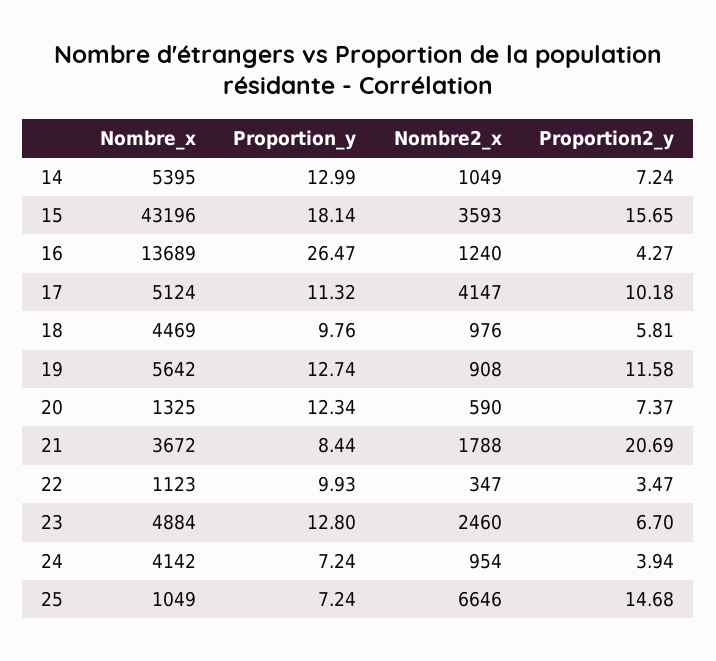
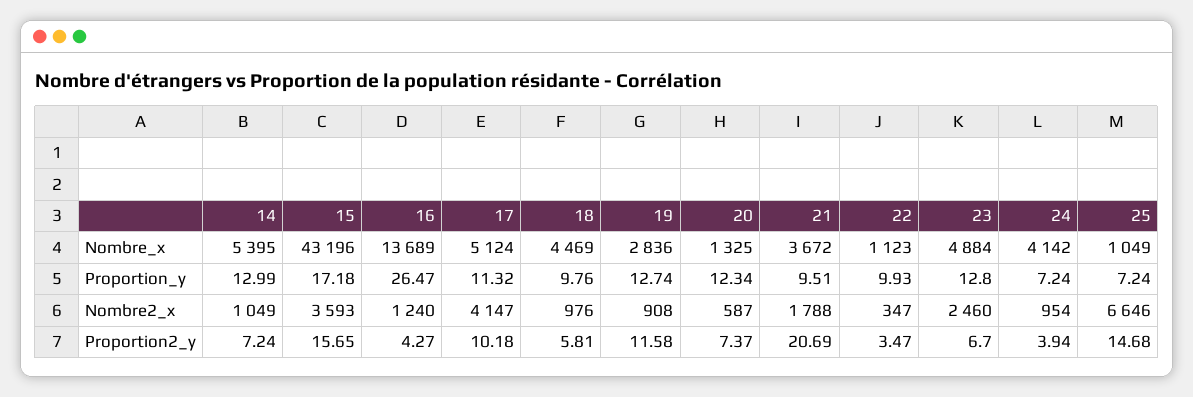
  {
    "Nombre_x": {
      "14": 5395,
      "15": 43196,
      "16": 13689,
      "17": 5124,
      "18": 4469,
-     "19": 5642,
+     "19": 2836,
      "20": 1325,
      "21": 3672,
      "22": 1123,
      "23": 4884,
      "24": 4142,
      "25": 1049
    },
    "Proportion_y": {
      "14": 12.99,
-     "15": 18.14,
+     "15": 17.18,
      "16": 26.47,
      "17": 11.32,
      "18": 9.76,
      "19": 12.74,
      "20": 12.34,
-     "21": 8.44,
+     "21": 9.51,
      "22": 9.93,
      "23": 12.8,
      "24": 7.24,
      "25": 7.24
    },
    "Nombre2_x": {
      "14": 1049,
      "15": 3593,
      "16": 1240,
      "17": 4147,
      "18": 976,
      "19": 908,
-     "20": 590,
+     "20": 587,
      "21": 1788,
      "22": 347,
      "23": 2460,
      "24": 954,
      "25": 6646
    },
    "Proportion2_y": {
      "14": 7.24,
      "15": 15.65,
      "16": 4.27,
      "17": 10.18,
      "18": 5.81,
      "19": 11.58,
      "20": 7.37,
      "21": 20.69,
      "22": 3.47,
      "23": 6.7,
      "24": 3.94,
      "25": 14.68
    }
  }

